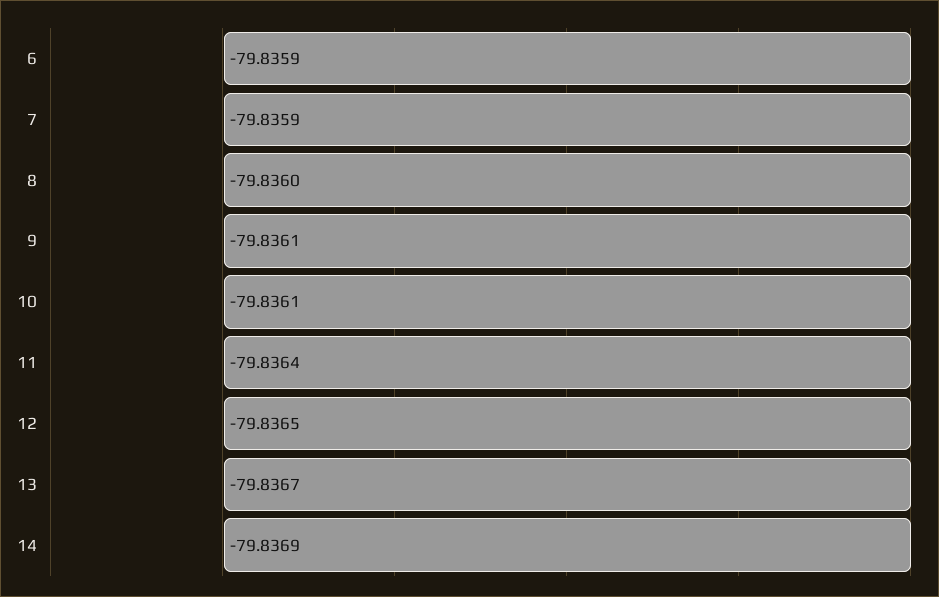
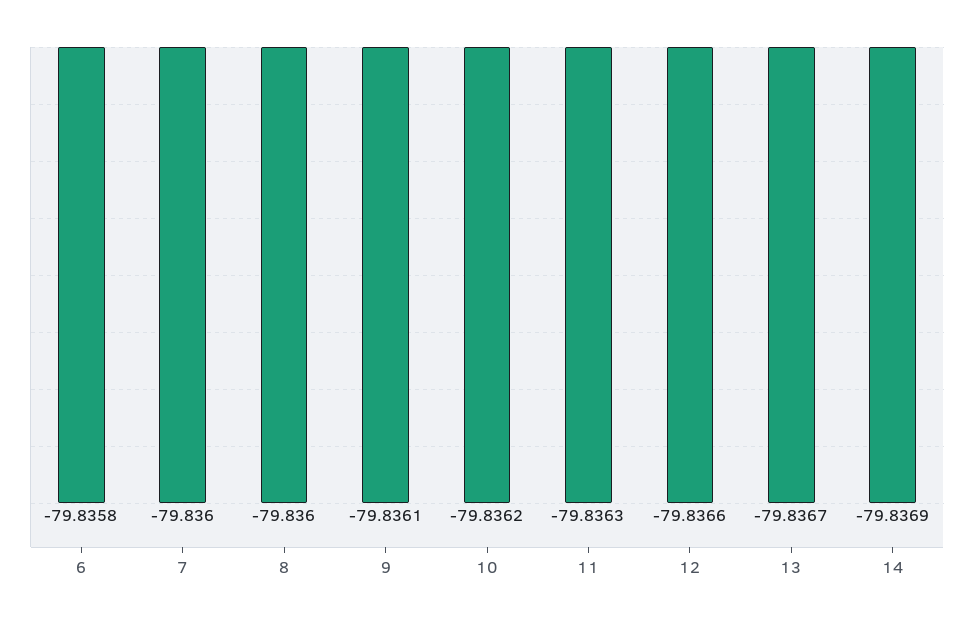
  {
-   "6": -79.8359,
+   "6": -79.8358,
-   "7": -79.8359,
+   "7": -79.836,
    "8": -79.836,
    "9": -79.8361,
-   "10": -79.8361,
+   "10": -79.8362,
-   "11": -79.8364,
+   "11": -79.8363,
-   "12": -79.8365,
+   "12": -79.8366,
    "13": -79.8367,
    "14": -79.8369
  }

